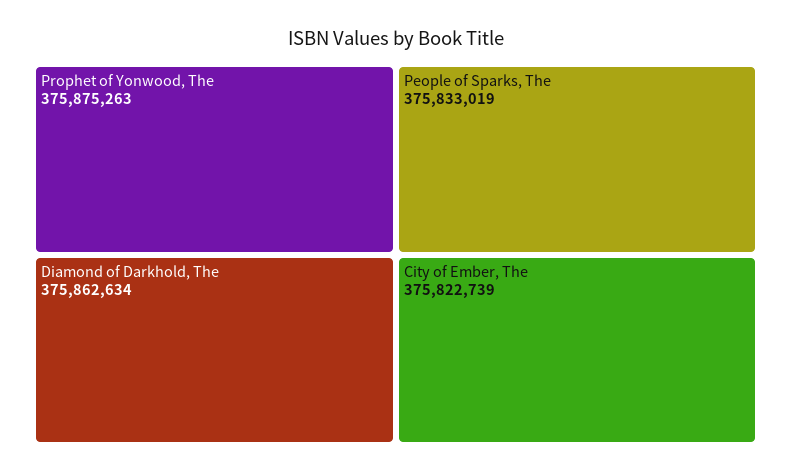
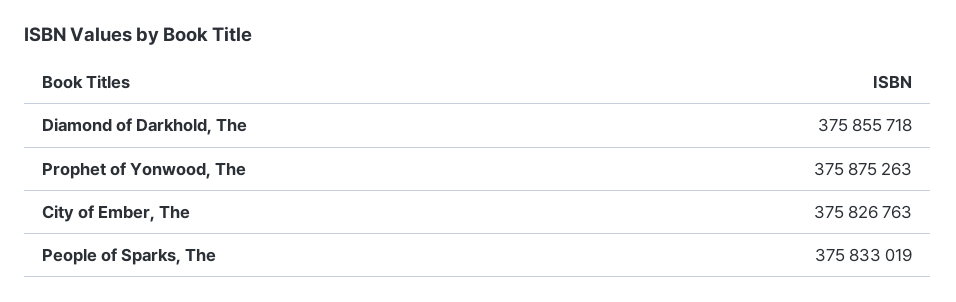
  {
    "Prophet of Yonwood, The": 375875263,
-   "Diamond of Darkhold, The": 375862634,
+   "Diamond of Darkhold, The": 375855718,
    "People of Sparks, The": 375833019,
-   "City of Ember, The": 375822739
+   "City of Ember, The": 375826763
  }

